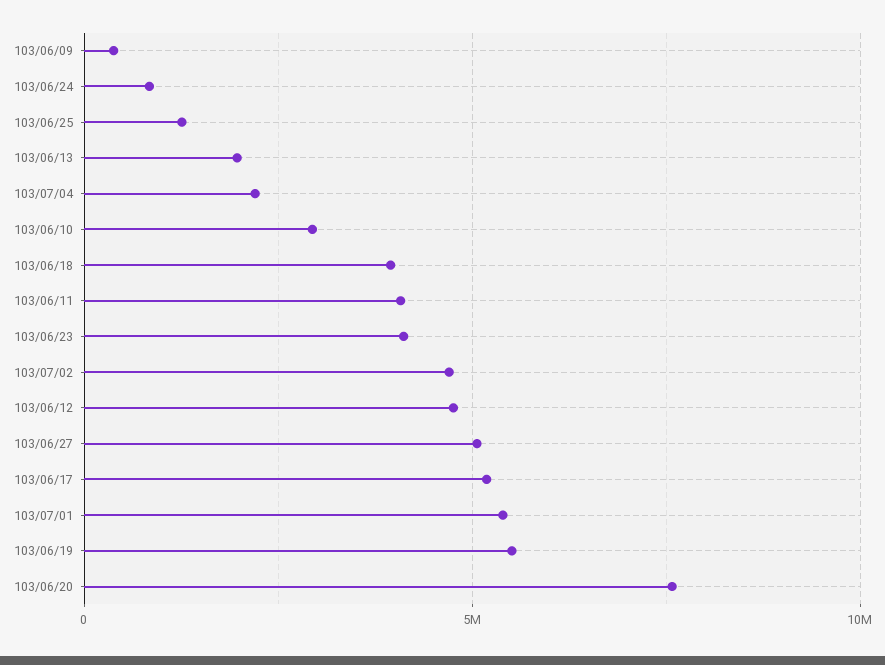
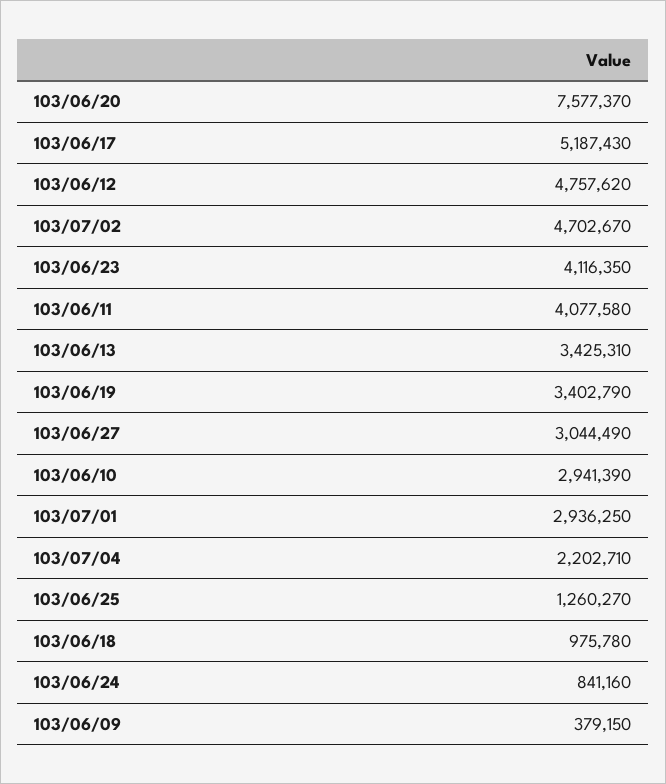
  {
    "103/06/09": 379150,
    "103/06/24": 841160,
    "103/06/25": 1260270,
-   "103/06/13": 2000000,
+   "103/06/13": 3425310,
    "103/07/04": 2202710,
    "103/06/10": 2941390,
-   "103/06/18": 4000000,
+   "103/06/18": 975780,
    "103/06/11": 4077580,
    "103/06/23": 4116350,
    "103/07/02": 4702670,
    "103/06/12": 4757620,
-   "103/06/27": 5000000,
+   "103/06/27": 3044490,
    "103/06/17": 5187430,
-   "103/07/01": 5500000,
+   "103/07/01": 2936250,
-   "103/06/19": 5500000,
+   "103/06/19": 3402790,
    "103/06/20": 7577370
  }

